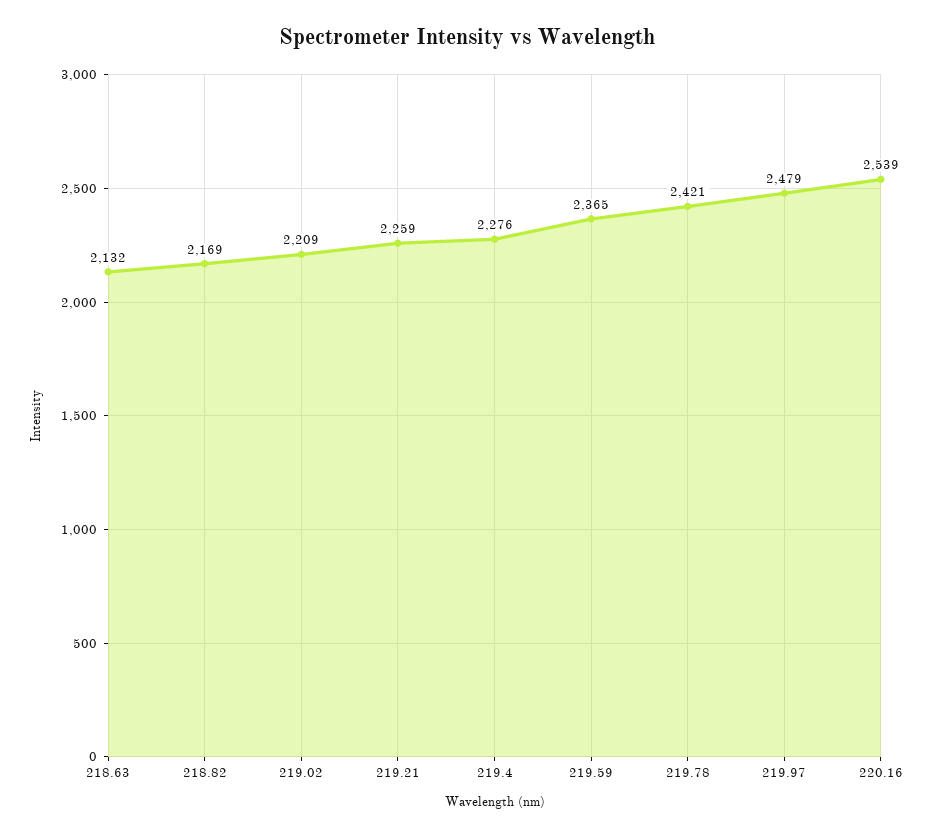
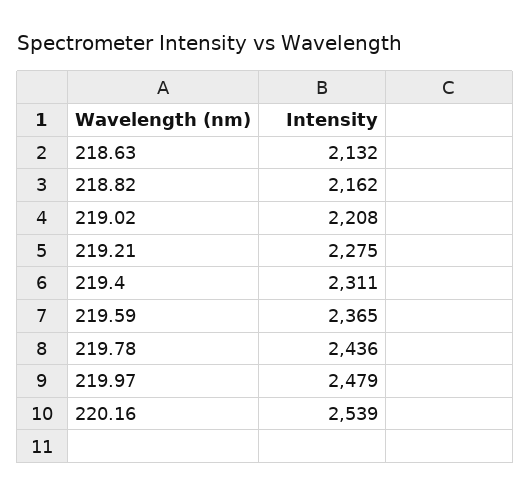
  {
    "218.63": 2132,
-   "218.82": 2169,
+   "218.82": 2162,
-   "219.02": 2209,
+   "219.02": 2208,
-   "219.21": 2259,
+   "219.21": 2275,
-   "219.4": 2276,
+   "219.4": 2311,
    "219.59": 2365,
-   "219.78": 2421,
+   "219.78": 2436,
    "219.97": 2479,
    "220.16": 2539
  }

